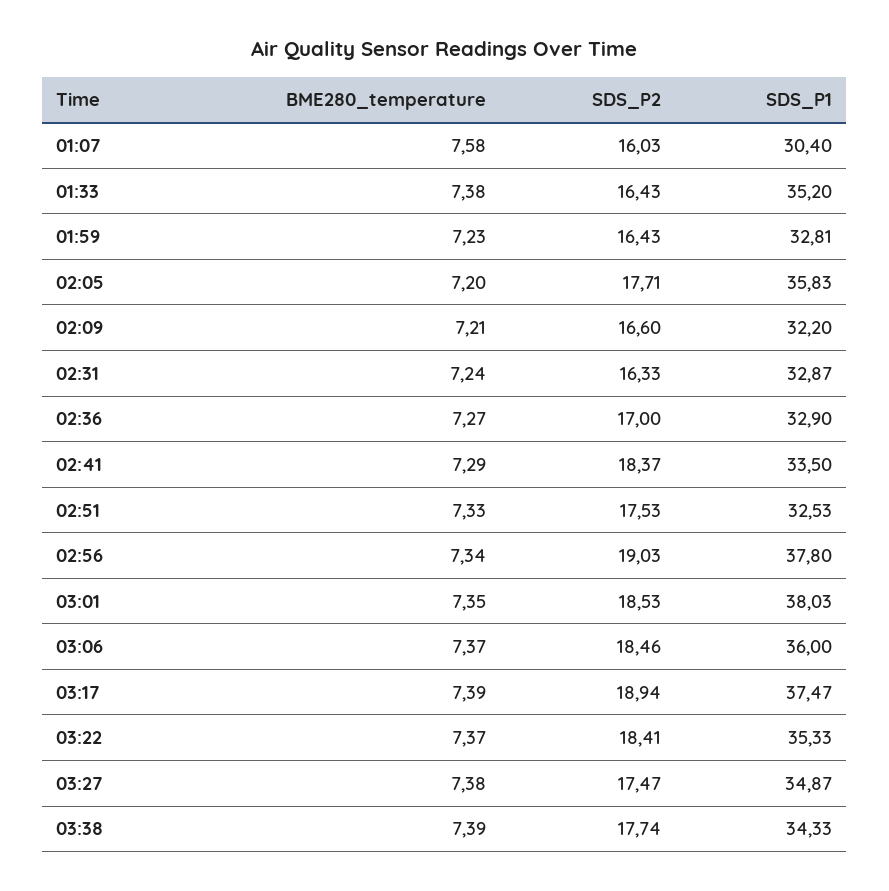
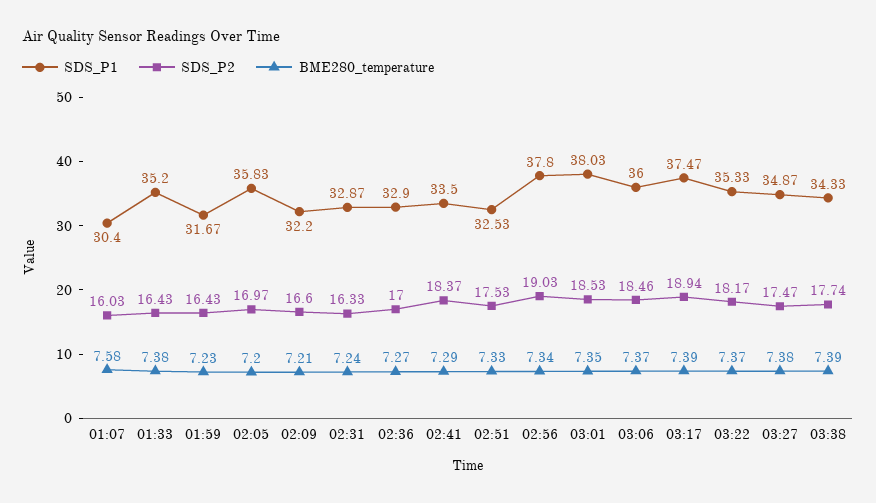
  {
    "BME280_temperature": {
      "01:07": 7.58,
      "01:33": 7.38,
      "01:59": 7.23,
      "02:05": 7.2,
      "02:09": 7.21,
      "02:31": 7.24,
      "02:36": 7.27,
      "02:41": 7.29,
      "02:51": 7.33,
      "02:56": 7.34,
      "03:01": 7.35,
      "03:06": 7.37,
      "03:17": 7.39,
      "03:22": 7.37,
      "03:27": 7.38,
      "03:38": 7.39
    },
    "SDS_P2": {
      "01:07": 16.03,
      "01:33": 16.43,
      "01:59": 16.43,
-     "02:05": 17.71,
+     "02:05": 16.97,
      "02:09": 16.6,
      "02:31": 16.33,
      "02:36": 17,
      "02:41": 18.37,
      "02:51": 17.53,
      "02:56": 19.03,
      "03:01": 18.53,
      "03:06": 18.46,
      "03:17": 18.94,
-     "03:22": 18.41,
+     "03:22": 18.17,
      "03:27": 17.47,
      "03:38": 17.74
    },
    "SDS_P1": {
      "01:07": 30.4,
      "01:33": 35.2,
-     "01:59": 32.81,
+     "01:59": 31.67,
      "02:05": 35.83,
      "02:09": 32.2,
      "02:31": 32.87,
      "02:36": 32.9,
      "02:41": 33.5,
      "02:51": 32.53,
      "02:56": 37.8,
      "03:01": 38.03,
      "03:06": 36,
      "03:17": 37.47,
      "03:22": 35.33,
      "03:27": 34.87,
      "03:38": 34.33
    }
  }

